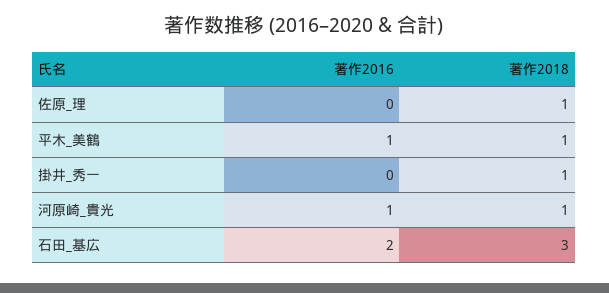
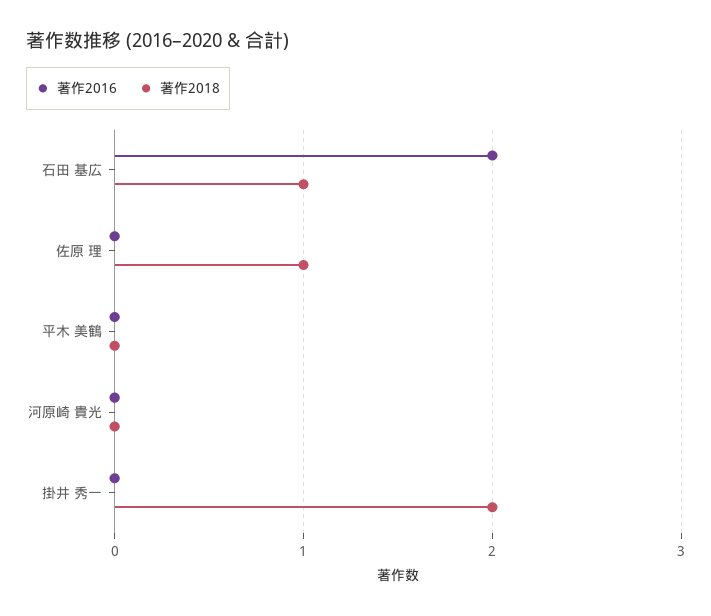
  {
    "著作2016": {
      "佐原_理": 0,
-     "平木_美鶴": 1,
+     "平木_美鶴": 0,
      "掛井_秀一": 0,
-     "河原崎_貴光": 1,
+     "河原崎_貴光": 0,
      "石田_基広": 2
    },
    "著作2018": {
      "佐原_理": 1,
-     "平木_美鶴": 1,
+     "平木_美鶴": 0,
-     "掛井_秀一": 1,
+     "掛井_秀一": 2,
-     "河原崎_貴光": 1,
+     "河原崎_貴光": 0,
-     "石田_基広": 3
+     "石田_基広": 1
    }
  }

